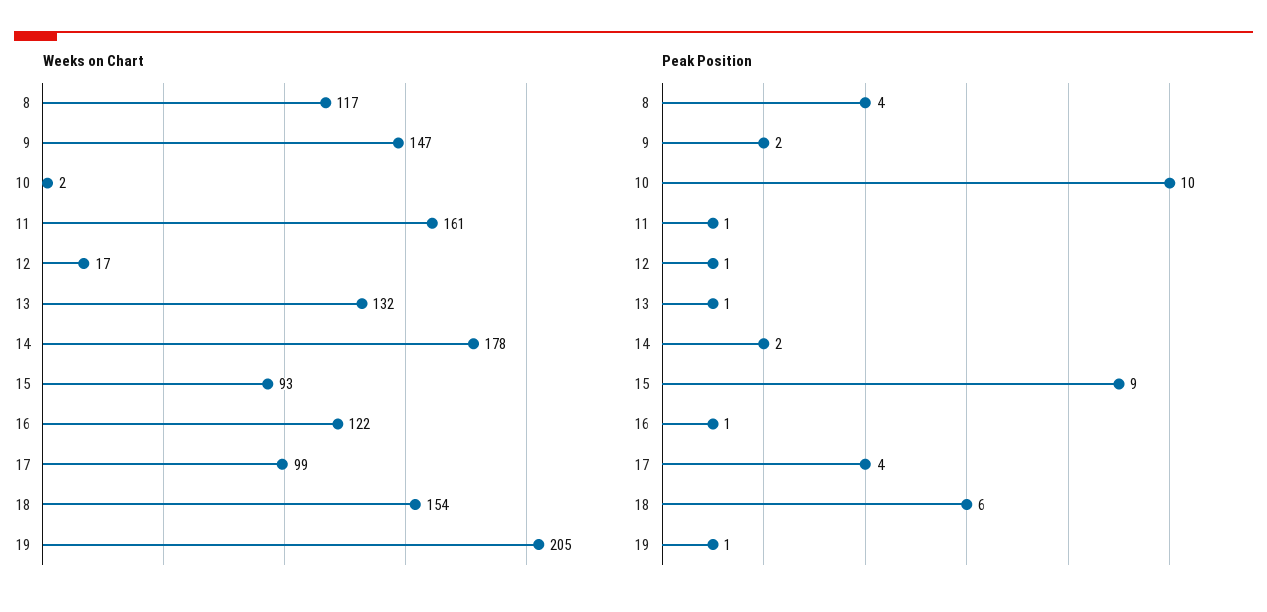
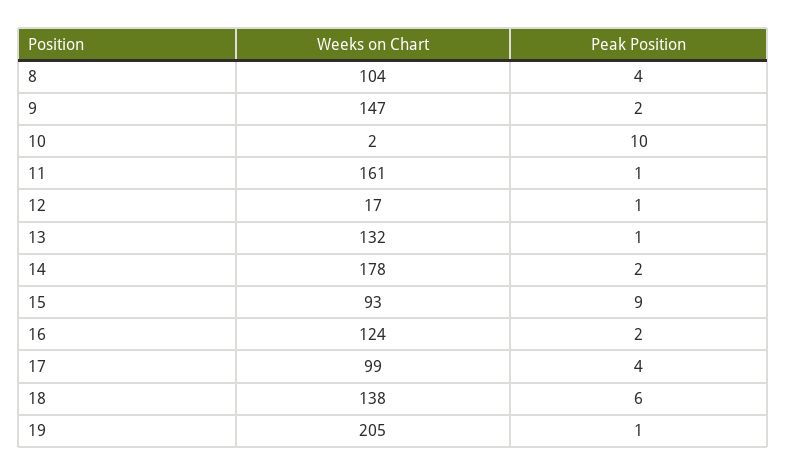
  {
    "Weeks on Chart": {
-     "8": 117,
+     "8": 104,
      "9": 147,
      "10": 2,
      "11": 161,
      "12": 17,
      "13": 132,
      "14": 178,
      "15": 93,
-     "16": 122,
+     "16": 124,
      "17": 99,
-     "18": 154,
+     "18": 138,
      "19": 205
    },
    "Peak Position": {
      "8": 4,
      "9": 2,
      "10": 10,
      "11": 1,
      "12": 1,
      "13": 1,
      "14": 2,
      "15": 9,
-     "16": 1,
+     "16": 2,
      "17": 4,
      "18": 6,
      "19": 1
    }
  }

